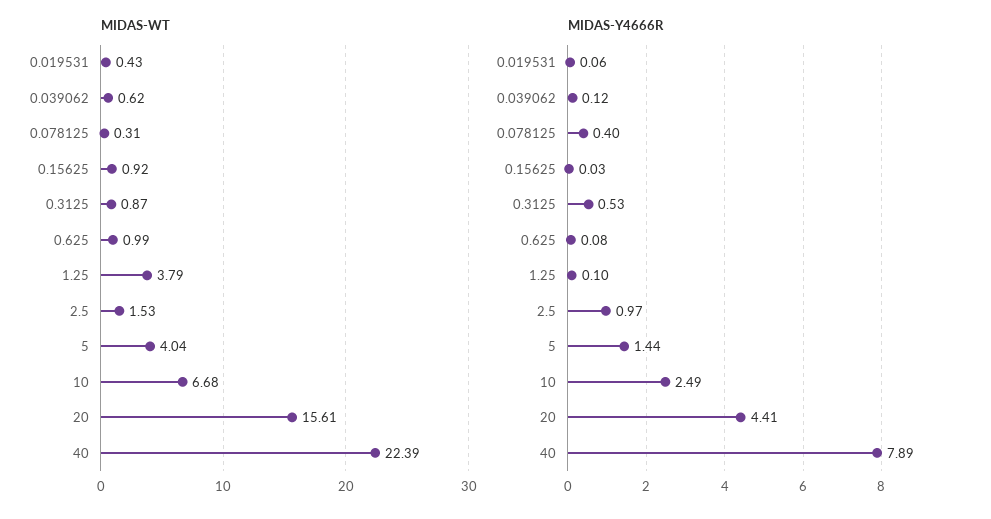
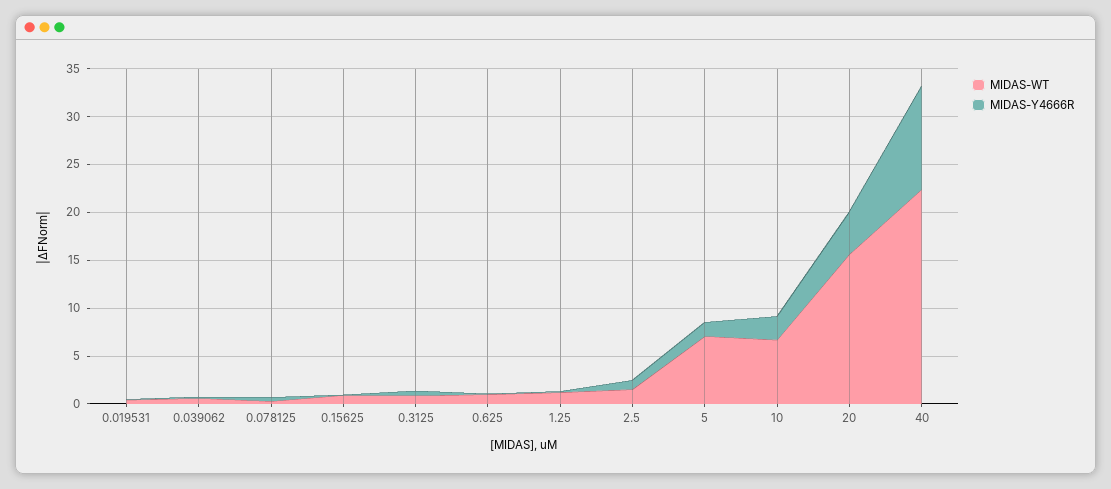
  {
    "MIDAS-WT": {
      "0.019531": 0.43,
      "0.039062": 0.62,
      "0.078125": 0.31,
      "0.15625": 0.92,
      "0.3125": 0.87,
      "0.625": 0.99,
-     "1.25": 3.79,
+     "1.25": 1,
      "2.5": 1.53,
-     "5": 4.04,
+     "5": 7,
      "10": 6.68,
      "20": 15.61,
      "40": 22.39
    },
    "MIDAS-Y4666R": {
      "0.019531": 0.06,
      "0.039062": 0.12,
      "0.078125": 0.4,
      "0.15625": 0.03,
      "0.3125": 0.53,
      "0.625": 0.08,
      "1.25": 0.1,
      "2.5": 0.97,
      "5": 1.44,
      "10": 2.49,
      "20": 4.41,
-     "40": 7.89
+     "40": 11
    }
  }

